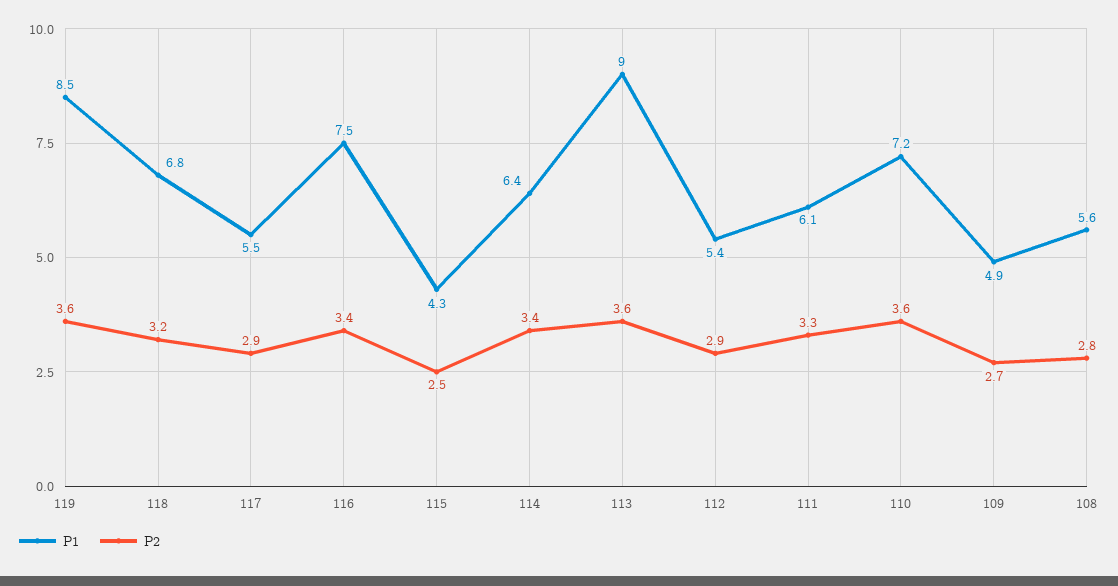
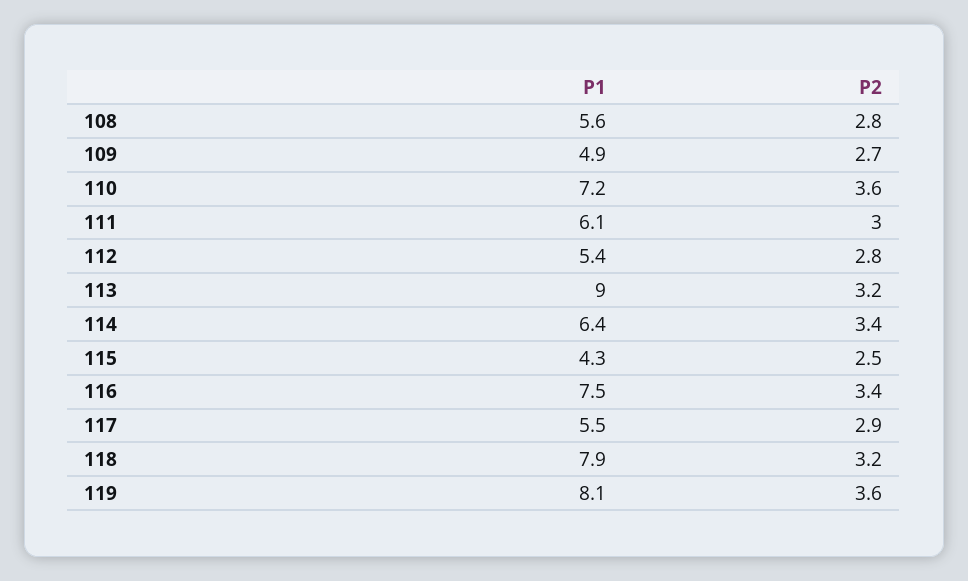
  {
    "P1": {
-     "119": 8.5,
+     "119": 8.1,
-     "118": 6.8,
+     "118": 7.9,
      "117": 5.5,
      "116": 7.5,
      "115": 4.3,
      "114": 6.4,
      "113": 9,
      "112": 5.4,
      "111": 6.1,
      "110": 7.2,
      "109": 4.9,
      "108": 5.6
    },
    "P2": {
      "119": 3.6,
      "118": 3.2,
      "117": 2.9,
      "116": 3.4,
      "115": 2.5,
      "114": 3.4,
-     "113": 3.6,
+     "113": 3.2,
-     "112": 2.9,
+     "112": 2.8,
-     "111": 3.3,
+     "111": 3,
      "110": 3.6,
      "109": 2.7,
      "108": 2.8
    }
  }

